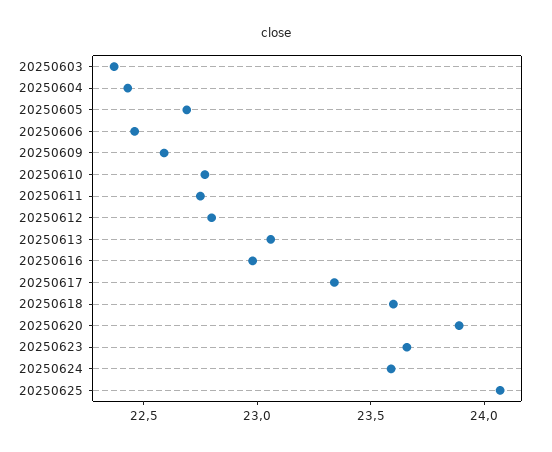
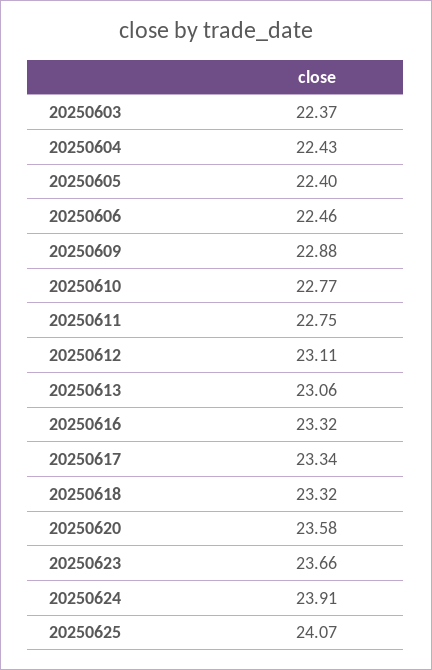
  {
    "20250603": 22.37,
    "20250604": 22.43,
-   "20250605": 22.7,
+   "20250605": 22.4,
    "20250606": 22.46,
-   "20250609": 22.6,
+   "20250609": 22.88,
    "20250610": 22.77,
    "20250611": 22.75,
-   "20250612": 22.8,
+   "20250612": 23.11,
    "20250613": 23.06,
-   "20250616": 23,
+   "20250616": 23.32,
    "20250617": 23.34,
-   "20250618": 23.6,
+   "20250618": 23.32,
-   "20250620": 23.9,
+   "20250620": 23.58,
    "20250623": 23.66,
-   "20250624": 23.6,
+   "20250624": 23.91,
    "20250625": 24.07
  }

